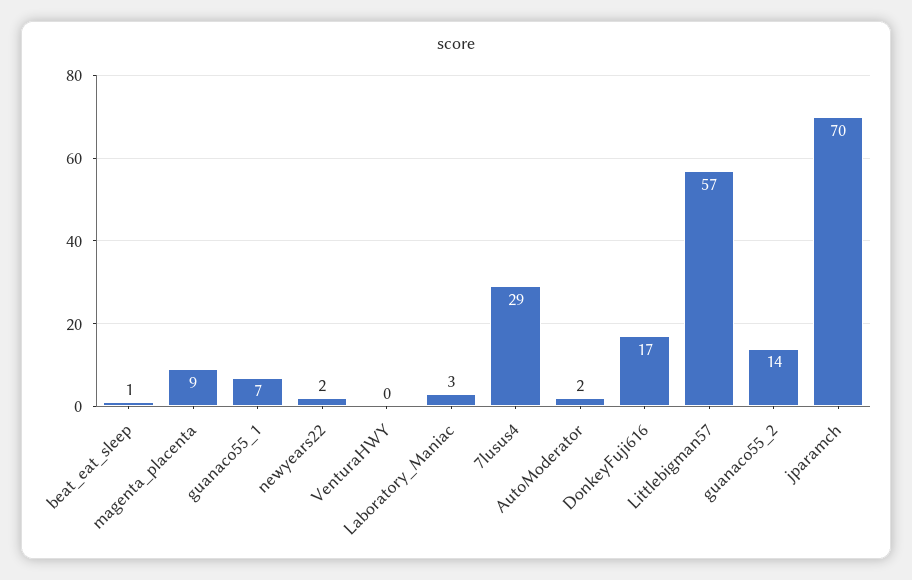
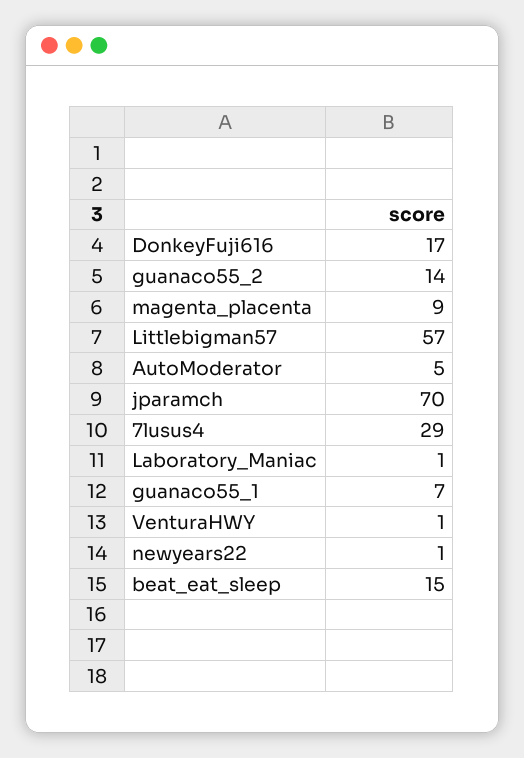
  {
-   "beat_eat_sleep": 1,
+   "beat_eat_sleep": 15,
    "magenta_placenta": 9,
    "guanaco55_1": 7,
-   "newyears22": 2,
+   "newyears22": 1,
-   "VenturaHWY": 0,
+   "VenturaHWY": 1,
-   "Laboratory_Maniac": 3,
+   "Laboratory_Maniac": 1,
    "7lusus4": 29,
-   "AutoModerator": 2,
+   "AutoModerator": 5,
    "DonkeyFuji616": 17,
    "Littlebigman57": 57,
    "guanaco55_2": 14,
    "jparamch": 70
  }

